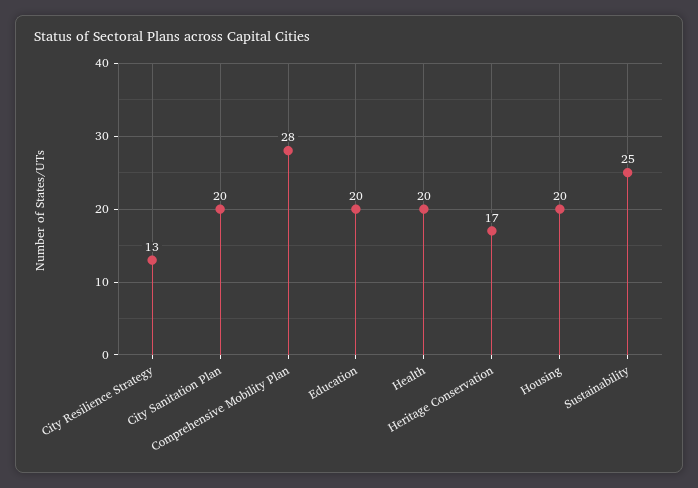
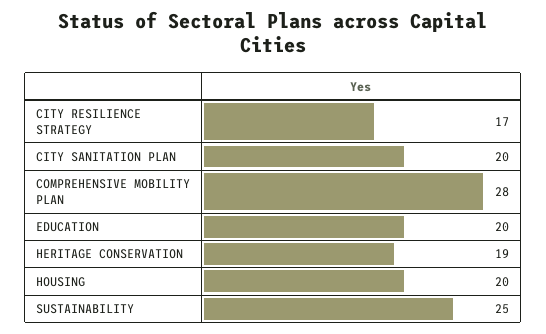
  {
-   "City Resilience Strategy": 13,
+   "City Resilience Strategy": 17,
    "City Sanitation Plan": 20,
    "Comprehensive Mobility Plan": 28,
    "Education": 20,
-   "Health": 20,
-   "Heritage Conservation": 17,
+   "Heritage Conservation": 19,
    "Housing": 20,
    "Sustainability": 25
  }

